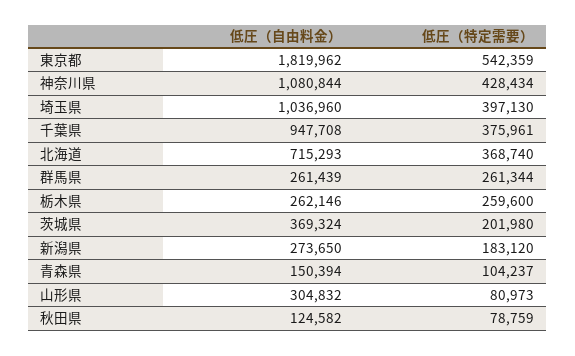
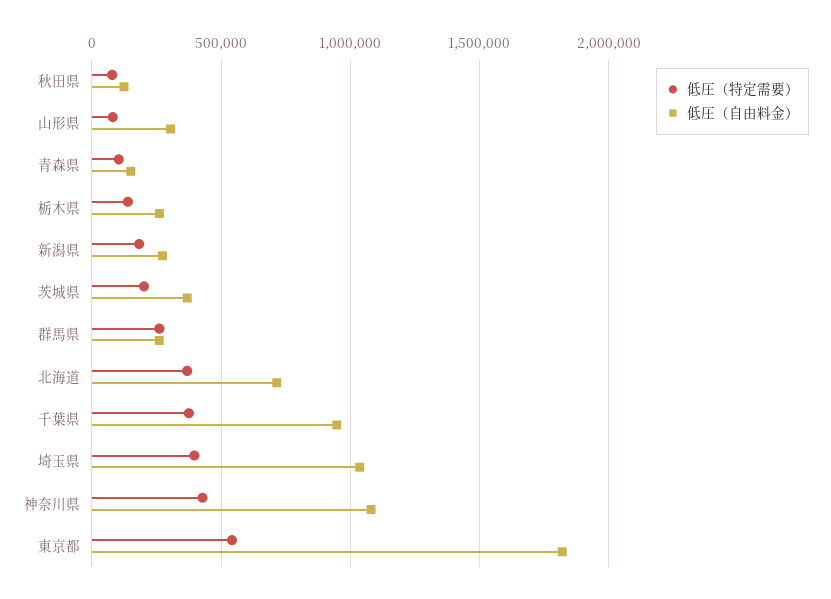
  {
    "低圧（自由料金）": {
      "東京都": 1819962,
      "神奈川県": 1080844,
      "埼玉県": 1036960,
      "千葉県": 947708,
      "北海道": 715293,
      "群馬県": 261439,
      "栃木県": 262146,
      "茨城県": 369324,
      "新潟県": 273650,
      "青森県": 150394,
      "山形県": 304832,
      "秋田県": 124582
    },
    "低圧（特定需要）": {
      "東京都": 542359,
      "神奈川県": 428434,
      "埼玉県": 397130,
      "千葉県": 375961,
      "北海道": 368740,
      "群馬県": 261344,
-     "栃木県": 259600,
+     "栃木県": 150000,
      "茨城県": 201980,
      "新潟県": 183120,
      "青森県": 104237,
      "山形県": 80973,
      "秋田県": 78759
    }
  }

